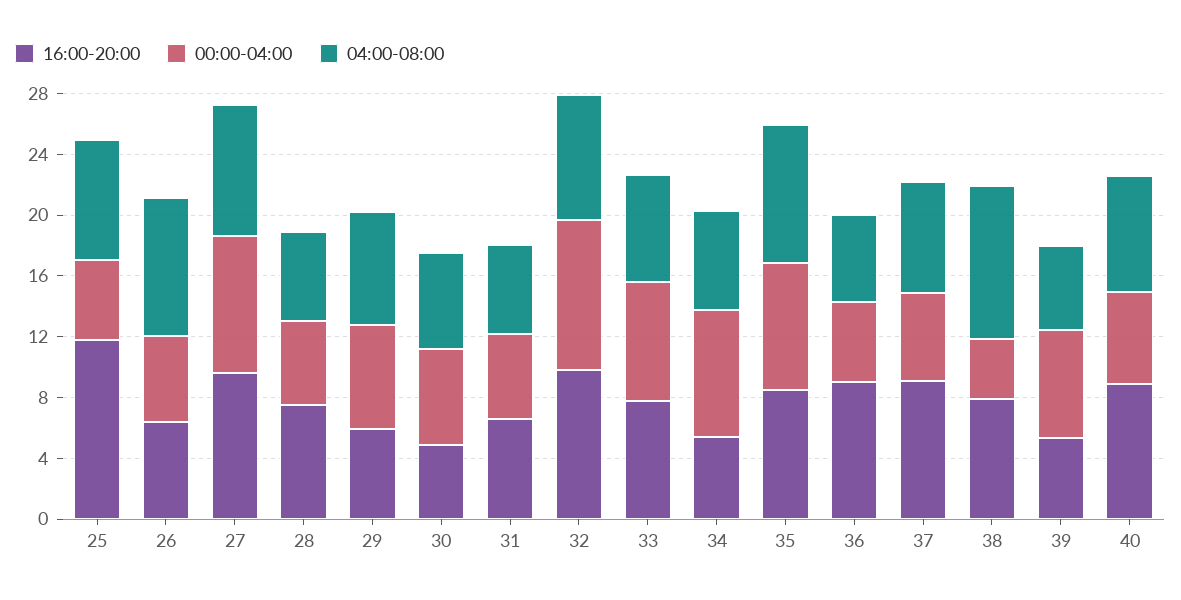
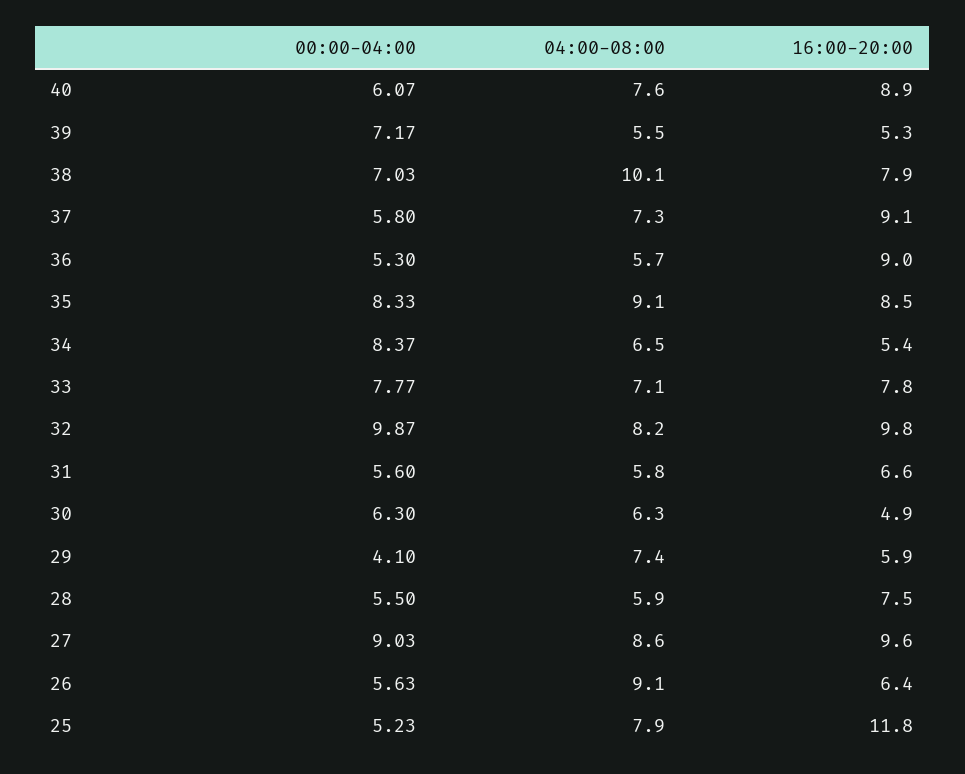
  {
    "16:00-20:00": {
      "25": 11.8,
      "26": 6.4,
      "27": 9.6,
      "28": 7.5,
      "29": 5.9,
      "30": 4.9,
      "31": 6.6,
      "32": 9.8,
      "33": 7.8,
      "34": 5.4,
      "35": 8.5,
      "36": 9,
      "37": 9.1,
      "38": 7.9,
      "39": 5.3,
      "40": 8.9
    },
    "00:00-04:00": {
      "25": 5.23,
      "26": 5.63,
      "27": 9.03,
      "28": 5.5,
-     "29": 7,
+     "29": 4.1,
      "30": 6.3,
      "31": 5.6,
      "32": 9.87,
      "33": 7.77,
      "34": 8.37,
      "35": 8.33,
      "36": 5.3,
      "37": 5.8,
-     "38": 4,
+     "38": 7.03,
      "39": 7.17,
      "40": 6.07
    },
    "04:00-08:00": {
      "25": 7.9,
      "26": 9.1,
      "27": 8.6,
      "28": 5.9,
      "29": 7.4,
      "30": 6.3,
      "31": 5.8,
      "32": 8.2,
      "33": 7.1,
      "34": 6.5,
      "35": 9.1,
      "36": 5.7,
      "37": 7.3,
      "38": 10.1,
      "39": 5.5,
      "40": 7.6
    }
  }

